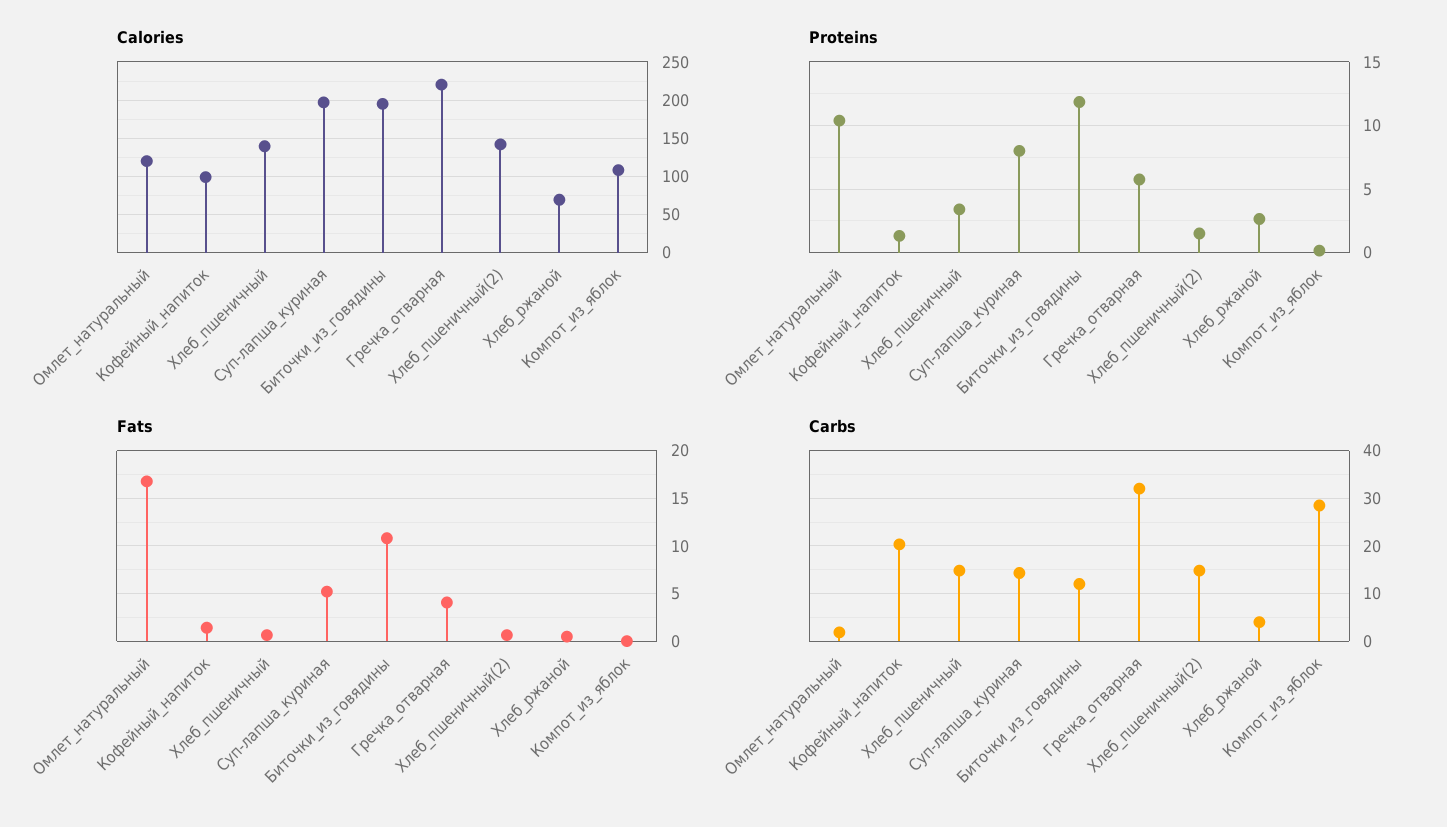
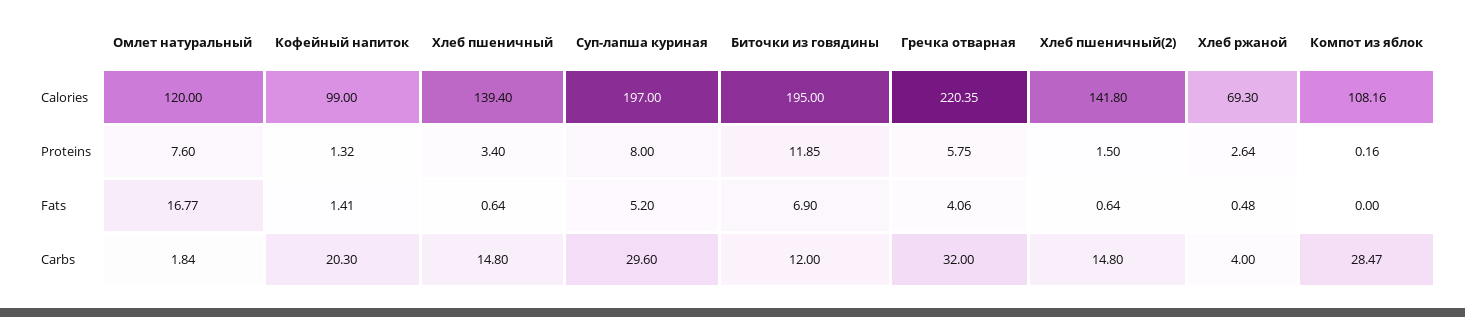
  {
    "Calories": {
      "Омлет_натуральный": 120,
      "Кофейный_напиток": 99,
      "Хлеб_пшеничный": 139.4,
      "Суп-лапша_куриная": 197,
      "Биточки_из_говядины": 195,
      "Гречка_отварная": 220.35,
      "Хлеб_пшеничный(2)": 141.8,
      "Хлеб_ржаной": 69.3,
      "Компот_из_яблок": 108.16
    },
    "Proteins": {
-     "Омлет_натуральный": 10.5,
+     "Омлет_натуральный": 7.6,
      "Кофейный_напиток": 1.32,
      "Хлеб_пшеничный": 3.4,
      "Суп-лапша_куриная": 8,
      "Биточки_из_говядины": 11.85,
      "Гречка_отварная": 5.75,
      "Хлеб_пшеничный(2)": 1.5,
      "Хлеб_ржаной": 2.64,
      "Компот_из_яблок": 0.16
    },
    "Fats": {
      "Омлет_натуральный": 16.77,
      "Кофейный_напиток": 1.41,
      "Хлеб_пшеничный": 0.64,
      "Суп-лапша_куриная": 5.2,
-     "Биточки_из_говядины": 11,
+     "Биточки_из_говядины": 6.9,
      "Гречка_отварная": 4.06,
      "Хлеб_пшеничный(2)": 0.64,
      "Хлеб_ржаной": 0.48,
      "Компот_из_яблок": 0
    },
    "Carbs": {
      "Омлет_натуральный": 1.84,
      "Кофейный_напиток": 20.3,
      "Хлеб_пшеничный": 14.8,
-     "Суп-лапша_куриная": 14,
+     "Суп-лапша_куриная": 29.6,
      "Биточки_из_говядины": 12,
      "Гречка_отварная": 32,
      "Хлеб_пшеничный(2)": 14.8,
      "Хлеб_ржаной": 4,
      "Компот_из_яблок": 28.47
    }
  }

